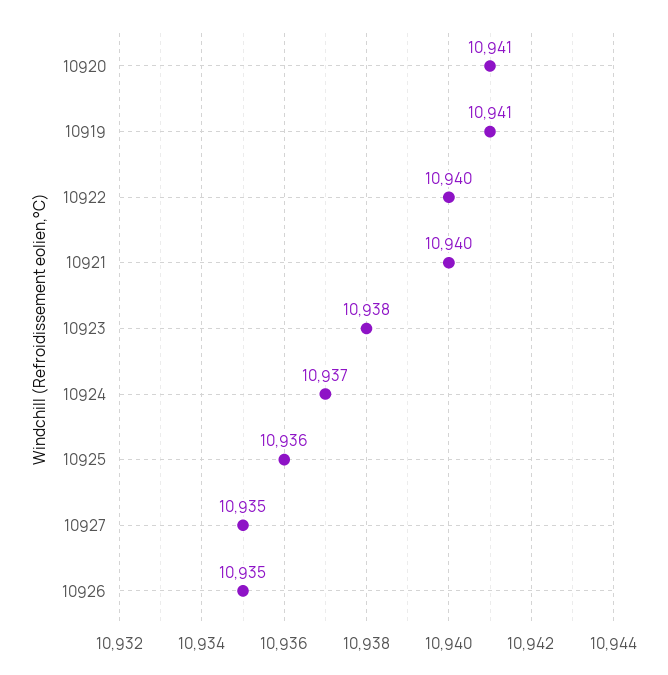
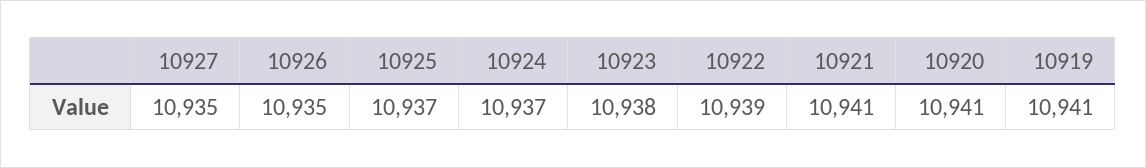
  {
    "10920": 10941,
    "10919": 10941,
-   "10922": 10940,
+   "10922": 10939,
-   "10921": 10940,
+   "10921": 10941,
    "10923": 10938,
    "10924": 10937,
-   "10925": 10936,
+   "10925": 10937,
    "10927": 10935,
    "10926": 10935
  }

